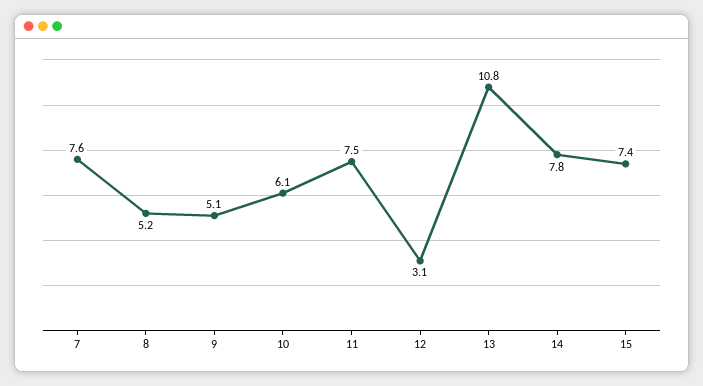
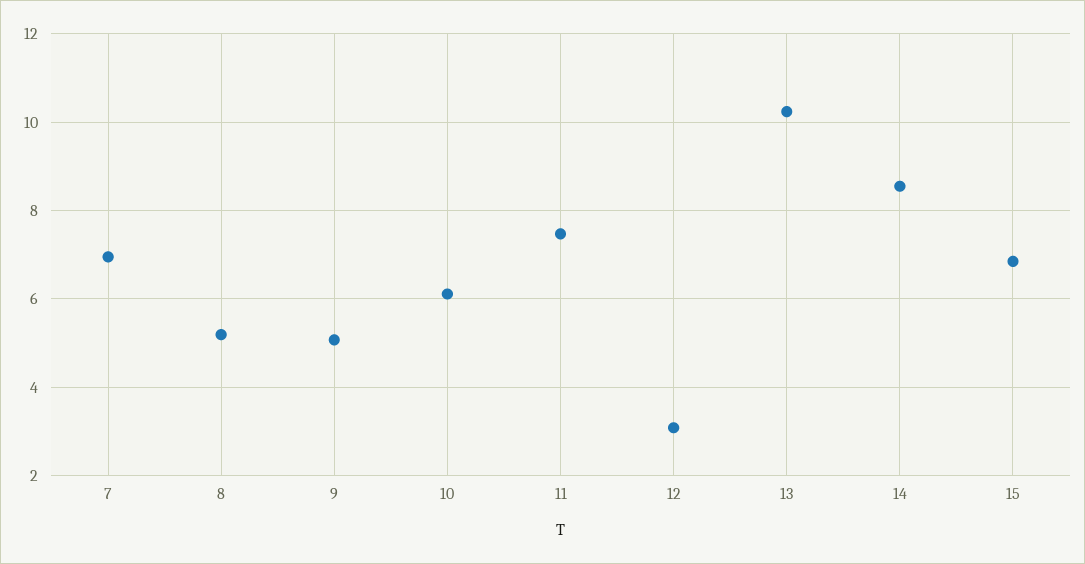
  {
-   "7": 7.6,
+   "7": 7,
    "8": 5.2,
    "9": 5.1,
    "10": 6.1,
    "11": 7.5,
    "12": 3.1,
-   "13": 10.8,
+   "13": 10.2,
-   "14": 7.8,
+   "14": 8.6,
-   "15": 7.4
+   "15": 6.8
  }

